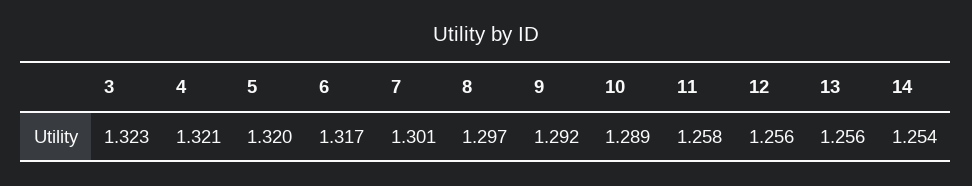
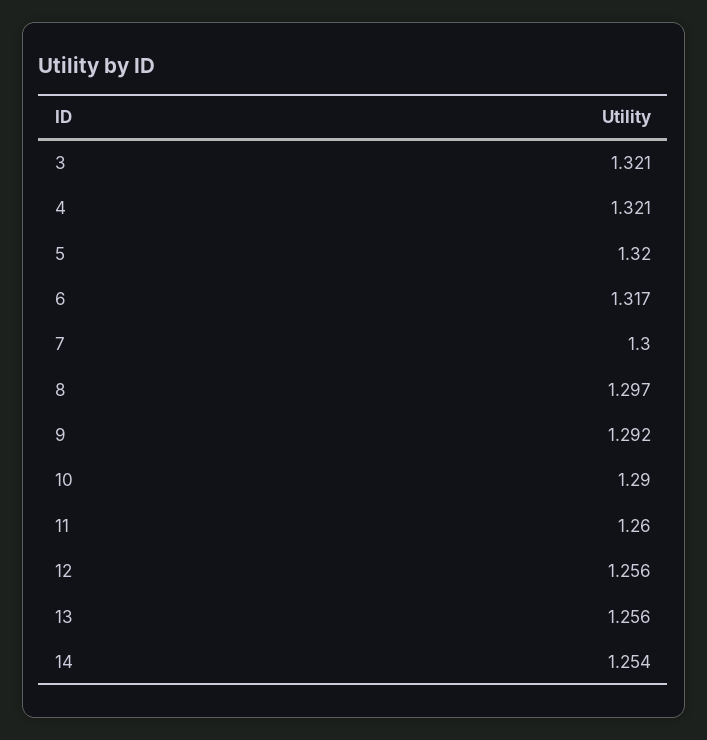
  {
-   "3": 1.323,
+   "3": 1.321,
    "4": 1.321,
    "5": 1.32,
    "6": 1.317,
-   "7": 1.301,
+   "7": 1.3,
    "8": 1.297,
    "9": 1.292,
-   "10": 1.289,
+   "10": 1.29,
-   "11": 1.258,
+   "11": 1.26,
    "12": 1.256,
    "13": 1.256,
    "14": 1.254
  }

